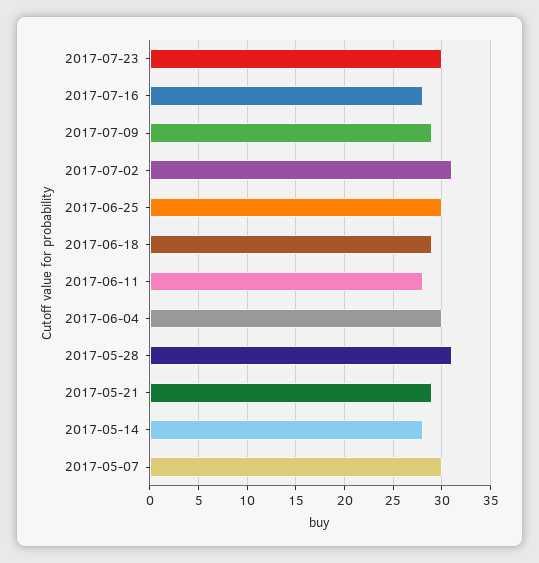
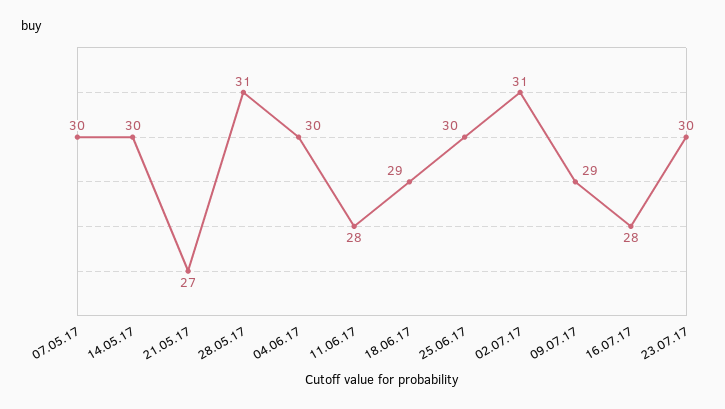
  {
    "2017-07-23": 30,
    "2017-07-16": 28,
    "2017-07-09": 29,
    "2017-07-02": 31,
    "2017-06-25": 30,
    "2017-06-18": 29,
    "2017-06-11": 28,
    "2017-06-04": 30,
    "2017-05-28": 31,
-   "2017-05-21": 29,
+   "2017-05-21": 27,
-   "2017-05-14": 28,
+   "2017-05-14": 30,
    "2017-05-07": 30
  }

